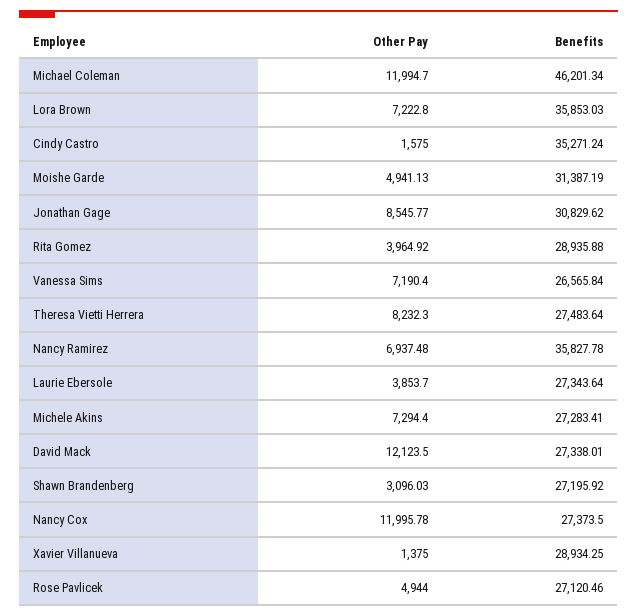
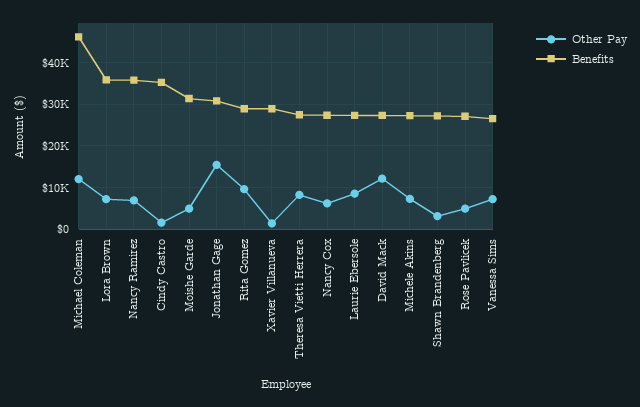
  {
    "Other Pay": {
      "Michael Coleman": 11994.7,
      "Lora Brown": 7222.8,
      "Cindy Castro": 1575,
      "Moishe Garde": 4941.13,
-     "Jonathan Gage": 8545.77,
+     "Jonathan Gage": 16000,
-     "Rita Gomez": 3964.92,
+     "Rita Gomez": 10000,
      "Vanessa Sims": 7190.4,
      "Theresa Vietti Herrera": 8232.3,
      "Nancy Ramirez": 6937.48,
-     "Laurie Ebersole": 3853.7,
+     "Laurie Ebersole": 8000,
      "Michele Akins": 7294.4,
      "David Mack": 12123.5,
      "Shawn Brandenberg": 3096.03,
-     "Nancy Cox": 11995.78,
+     "Nancy Cox": 6000,
      "Xavier Villanueva": 1375,
      "Rose Pavlicek": 4944
    },
    "Benefits": {
      "Michael Coleman": 46201.34,
      "Lora Brown": 35853.03,
      "Cindy Castro": 35271.24,
      "Moishe Garde": 31387.19,
      "Jonathan Gage": 30829.62,
      "Rita Gomez": 28935.88,
      "Vanessa Sims": 26565.84,
      "Theresa Vietti Herrera": 27483.64,
      "Nancy Ramirez": 35827.78,
      "Laurie Ebersole": 27343.64,
      "Michele Akins": 27283.41,
      "David Mack": 27338.01,
      "Shawn Brandenberg": 27195.92,
      "Nancy Cox": 27373.5,
      "Xavier Villanueva": 28934.25,
      "Rose Pavlicek": 27120.46
    }
  }

